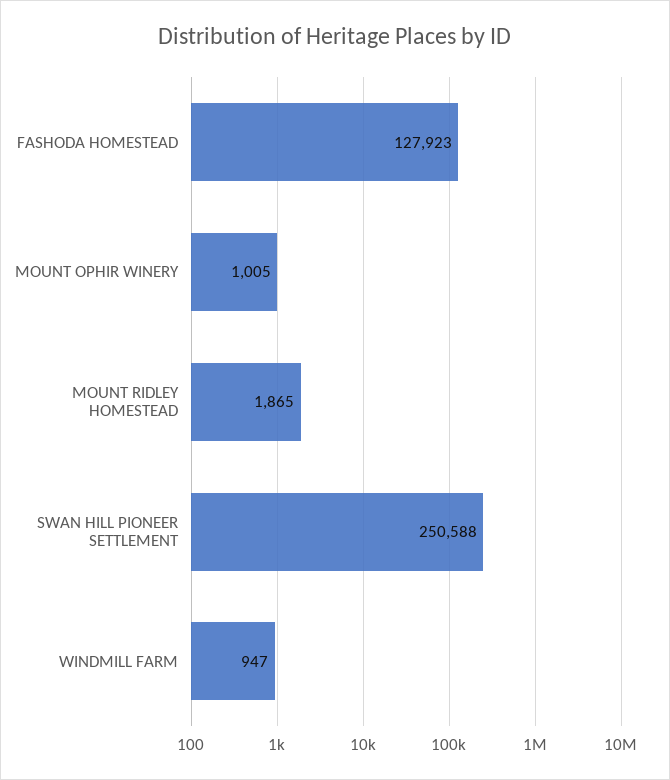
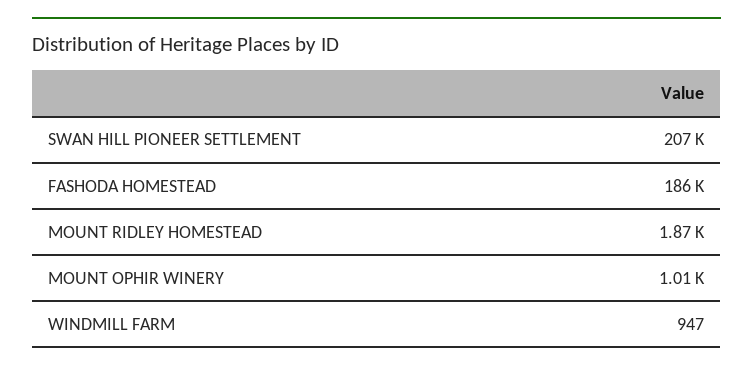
  {
-   "FASHODA HOMESTEAD": 127923,
+   "FASHODA HOMESTEAD": 186000,
    "MOUNT OPHIR WINERY": 1005,
    "MOUNT RIDLEY HOMESTEAD": 1865,
-   "SWAN HILL PIONEER SETTLEMENT": 250588,
+   "SWAN HILL PIONEER SETTLEMENT": 207000,
    "WINDMILL FARM": 947
  }

